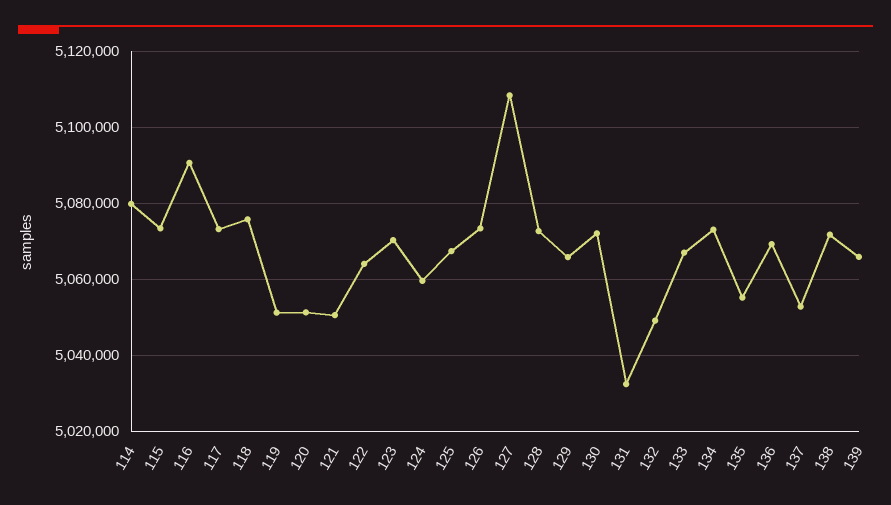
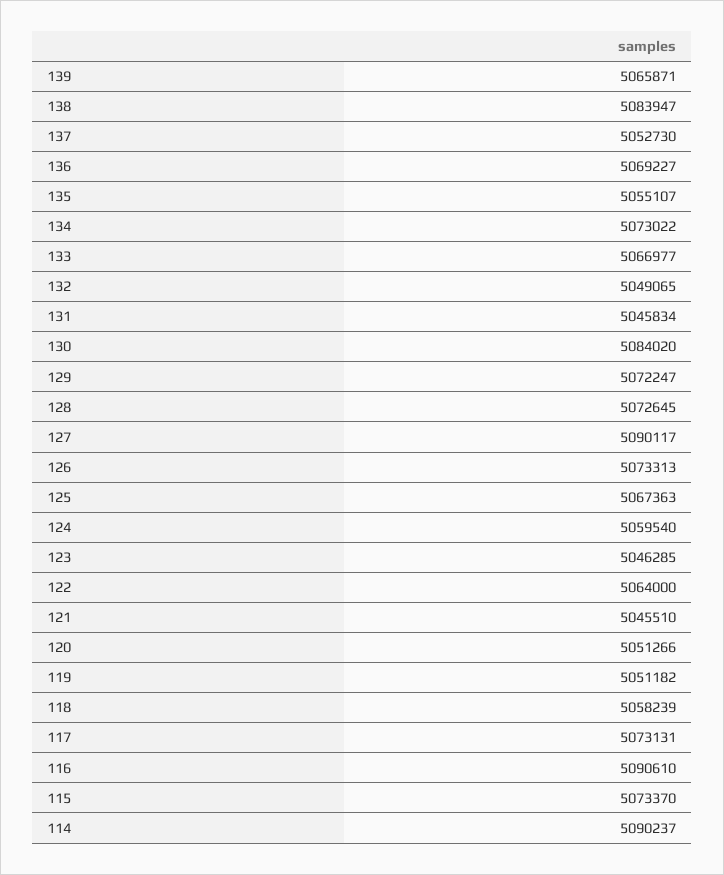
  {
-   "114": 5080000,
+   "114": 5090237,
    "115": 5073370,
    "116": 5090610,
    "117": 5073131,
-   "118": 5076000,
+   "118": 5058239,
    "119": 5051182,
    "120": 5051266,
-   "121": 5050000,
+   "121": 5045510,
    "122": 5064000,
-   "123": 5070000,
+   "123": 5046285,
    "124": 5059540,
    "125": 5067363,
    "126": 5073313,
-   "127": 5108000,
+   "127": 5090117,
    "128": 5072645,
-   "129": 5066000,
+   "129": 5072247,
-   "130": 5072000,
+   "130": 5084020,
-   "131": 5032000,
+   "131": 5045834,
    "132": 5049065,
    "133": 5066977,
    "134": 5073022,
    "135": 5055107,
    "136": 5069227,
    "137": 5052730,
-   "138": 5072000,
+   "138": 5083947,
    "139": 5065871
  }

